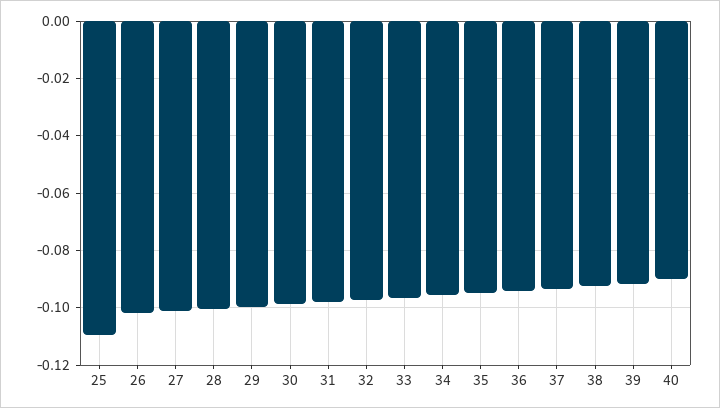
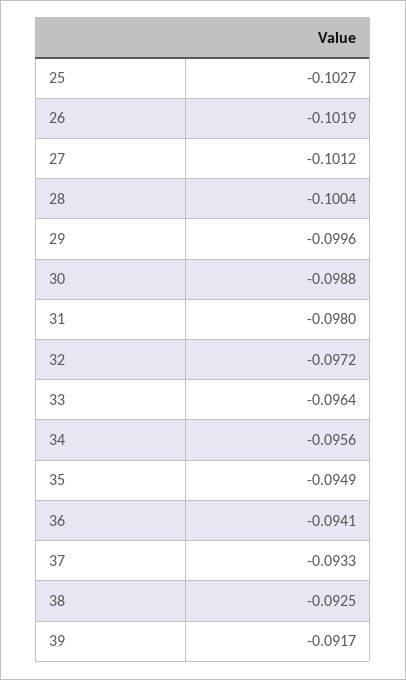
  {
-   "25": -0.11,
+   "25": -0.1027,
    "26": -0.1019,
    "27": -0.1012,
    "28": -0.1004,
    "29": -0.0996,
    "30": -0.0988,
    "31": -0.098,
    "32": -0.0972,
    "33": -0.0964,
    "34": -0.0956,
    "35": -0.0949,
    "36": -0.0941,
    "37": -0.0933,
    "38": -0.0925,
-   "39": -0.0917,
+   "39": -0.0917
-   "40": -0.09
  }

